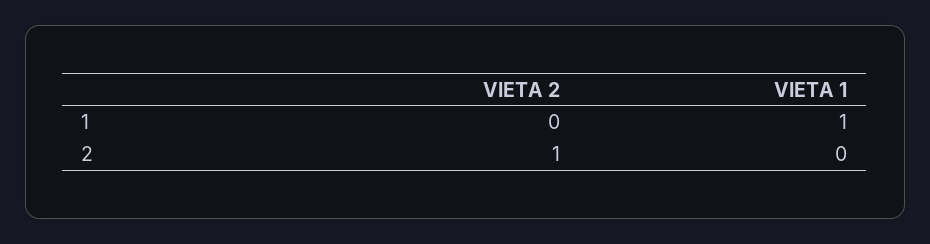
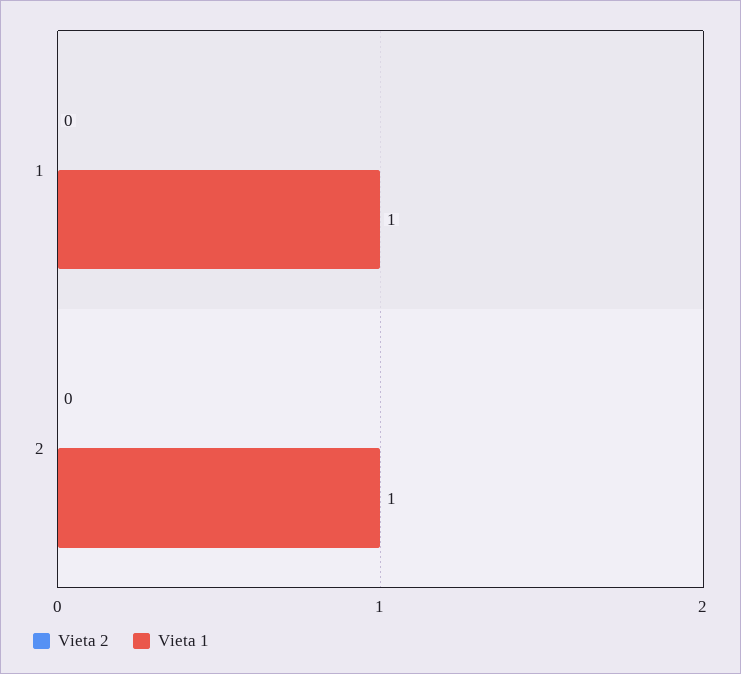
  {
    "VIETA 2": {
      "1": 0,
-     "2": 1
+     "2": 0
    },
    "VIETA 1": {
      "1": 1,
-     "2": 0
+     "2": 1
    }
  }

